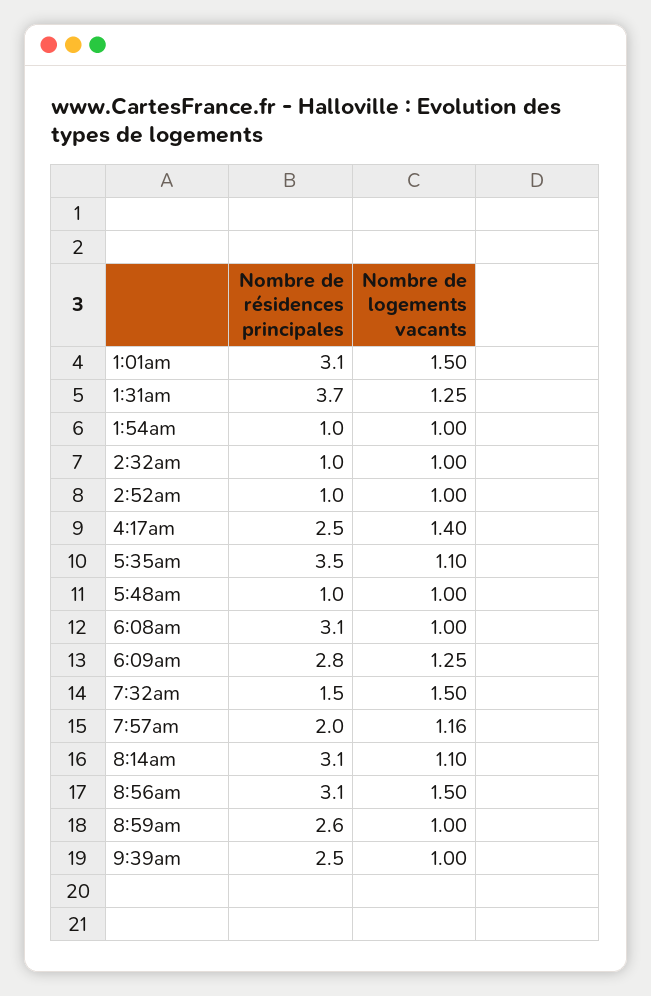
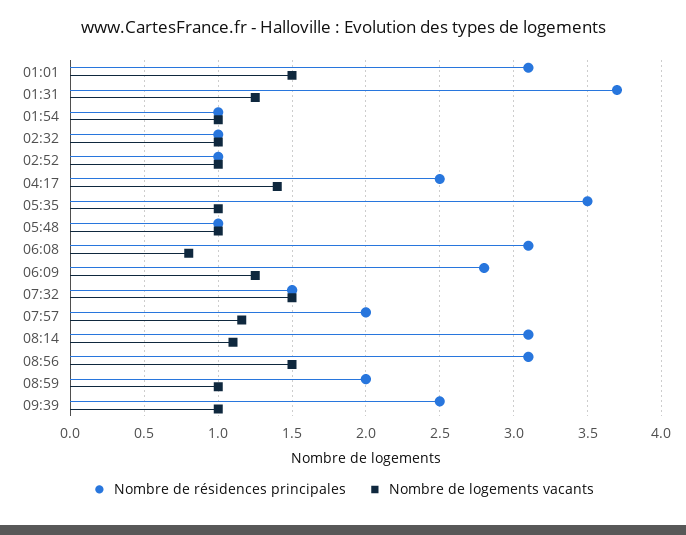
  {
    "Nombre de résidences principales": {
      "1:01am": 3.1,
      "1:31am": 3.7,
      "1:54am": 1,
      "2:32am": 1,
      "2:52am": 1,
      "4:17am": 2.5,
      "5:35am": 3.5,
      "5:48am": 1,
      "6:08am": 3.1,
      "6:09am": 2.8,
      "7:32am": 1.5,
      "7:57am": 2,
      "8:14am": 3.1,
      "8:56am": 3.1,
-     "8:59am": 2.6,
+     "8:59am": 2,
      "9:39am": 2.5
    },
    "Nombre de logements vacants": {
      "1:01am": 1.5,
      "1:31am": 1.25,
      "1:54am": 1,
      "2:32am": 1,
      "2:52am": 1,
      "4:17am": 1.4,
-     "5:35am": 1.1,
+     "5:35am": 1,
      "5:48am": 1,
-     "6:08am": 1,
+     "6:08am": 0.8,
      "6:09am": 1.25,
      "7:32am": 1.5,
      "7:57am": 1.16,
      "8:14am": 1.1,
      "8:56am": 1.5,
      "8:59am": 1,
      "9:39am": 1
    }
  }

